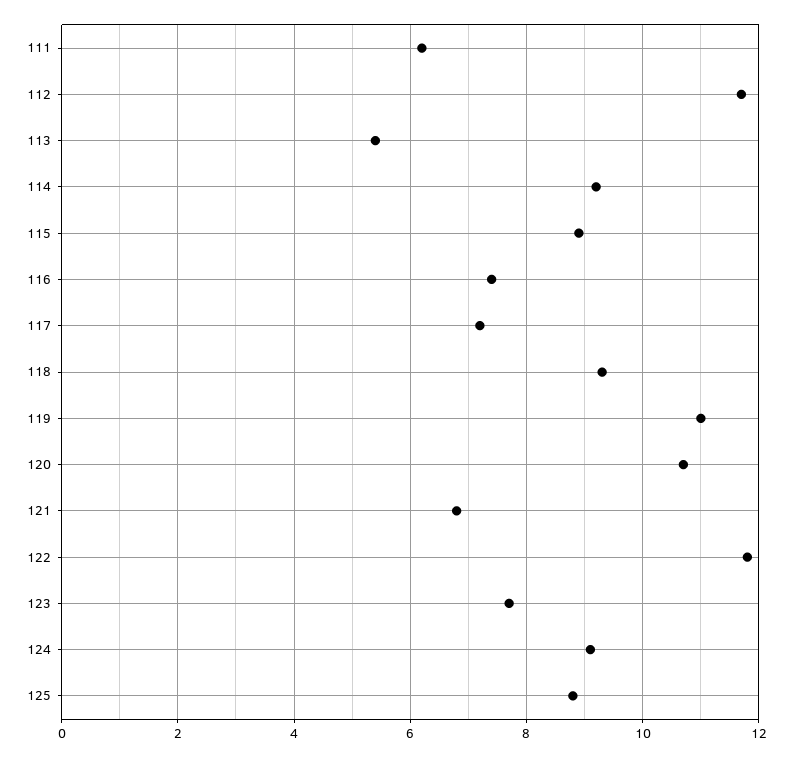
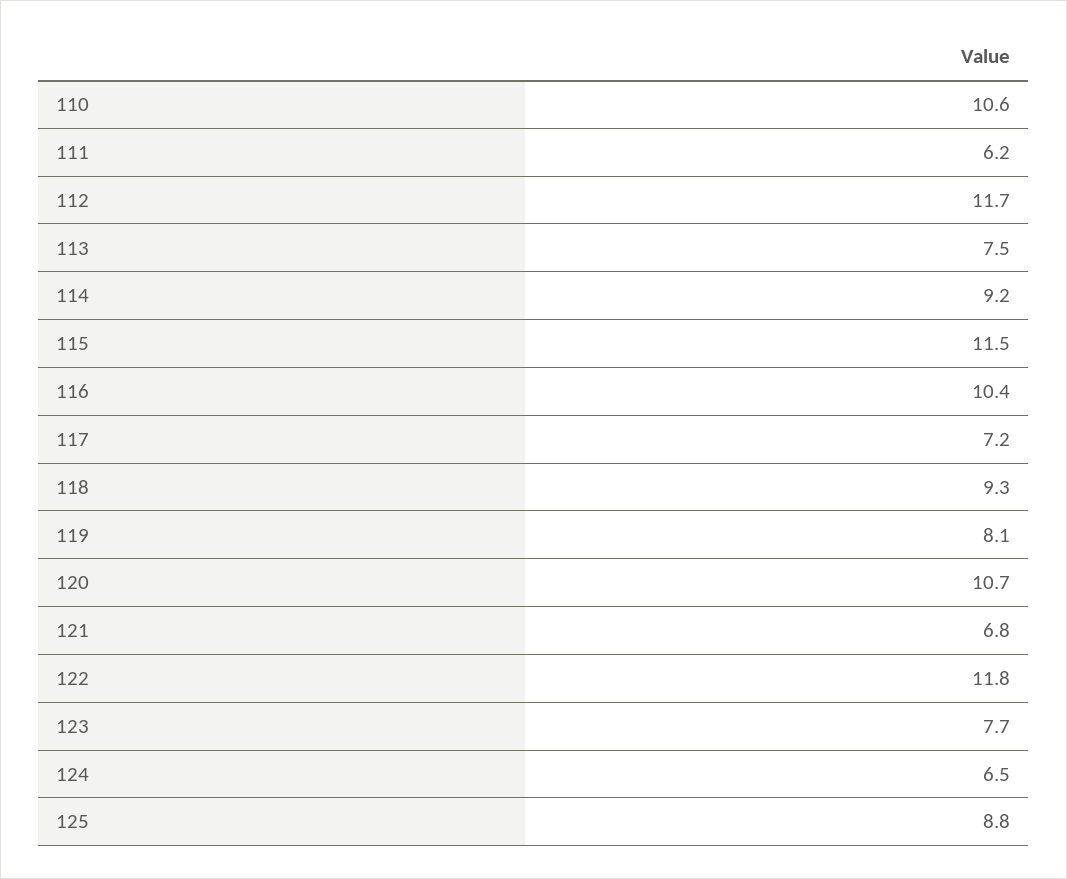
  {
    "111": 6.2,
    "112": 11.7,
-   "113": 5.5,
+   "113": 7.5,
    "114": 9.2,
-   "115": 9,
+   "115": 11.5,
-   "116": 7.5,
+   "116": 10.4,
    "117": 7.2,
    "118": 9.3,
-   "119": 11,
+   "119": 8.1,
    "120": 10.7,
    "121": 6.8,
    "122": 11.8,
    "123": 7.7,
-   "124": 9,
+   "124": 6.5,
-   "125": 8.8
+   "125": 8.8,
+   "110": 10.6
  }

